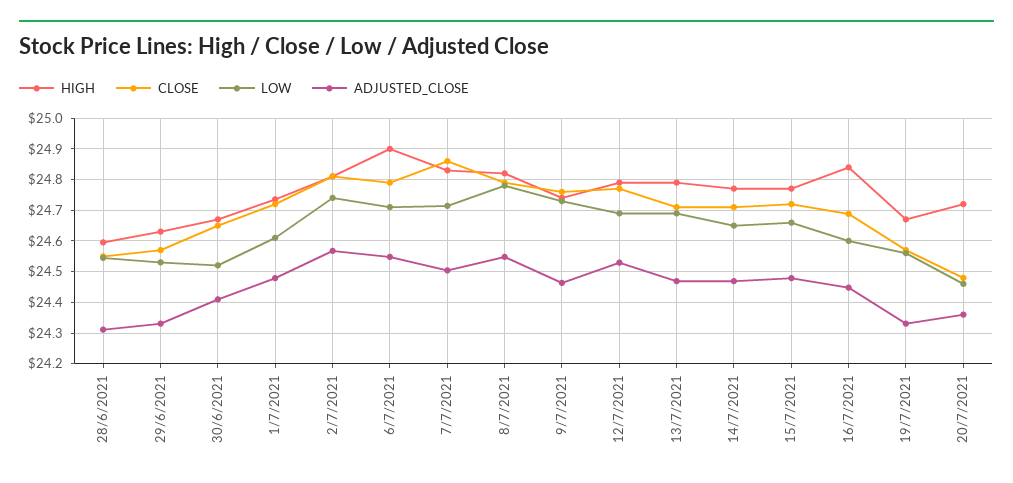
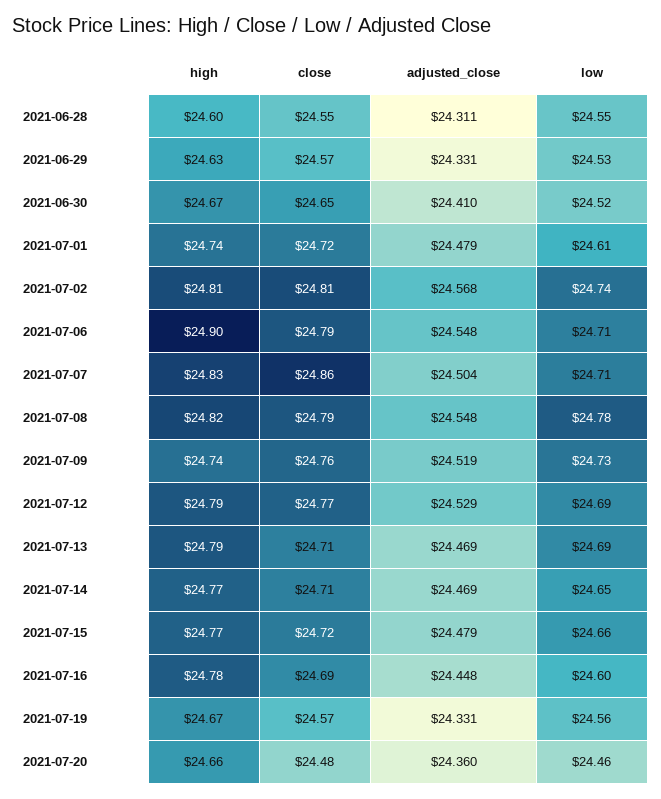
  {
    "HIGH": {
      "28/6/2021": 24.6,
      "29/6/2021": 24.63,
      "30/6/2021": 24.67,
      "1/7/2021": 24.74,
      "2/7/2021": 24.81,
      "6/7/2021": 24.9,
      "7/7/2021": 24.83,
      "8/7/2021": 24.82,
      "9/7/2021": 24.74,
      "12/7/2021": 24.79,
      "13/7/2021": 24.79,
      "14/7/2021": 24.77,
      "15/7/2021": 24.77,
-     "16/7/2021": 24.84,
+     "16/7/2021": 24.78,
      "19/7/2021": 24.67,
-     "20/7/2021": 24.72
+     "20/7/2021": 24.66
    },
    "CLOSE": {
      "28/6/2021": 24.55,
      "29/6/2021": 24.57,
      "30/6/2021": 24.65,
      "1/7/2021": 24.72,
      "2/7/2021": 24.81,
      "6/7/2021": 24.79,
      "7/7/2021": 24.86,
      "8/7/2021": 24.79,
      "9/7/2021": 24.76,
      "12/7/2021": 24.77,
      "13/7/2021": 24.71,
      "14/7/2021": 24.71,
      "15/7/2021": 24.72,
      "16/7/2021": 24.69,
      "19/7/2021": 24.57,
      "20/7/2021": 24.48
    },
    "LOW": {
      "28/6/2021": 24.55,
      "29/6/2021": 24.53,
      "30/6/2021": 24.52,
      "1/7/2021": 24.61,
      "2/7/2021": 24.74,
      "6/7/2021": 24.71,
      "7/7/2021": 24.71,
      "8/7/2021": 24.78,
      "9/7/2021": 24.73,
      "12/7/2021": 24.69,
      "13/7/2021": 24.69,
      "14/7/2021": 24.65,
      "15/7/2021": 24.66,
      "16/7/2021": 24.6,
      "19/7/2021": 24.56,
      "20/7/2021": 24.46
    },
    "ADJUSTED_CLOSE": {
      "28/6/2021": 24.311,
      "29/6/2021": 24.331,
      "30/6/2021": 24.41,
      "1/7/2021": 24.479,
      "2/7/2021": 24.568,
      "6/7/2021": 24.548,
      "7/7/2021": 24.504,
      "8/7/2021": 24.548,
-     "9/7/2021": 24.46,
+     "9/7/2021": 24.519,
      "12/7/2021": 24.529,
      "13/7/2021": 24.469,
      "14/7/2021": 24.469,
      "15/7/2021": 24.479,
      "16/7/2021": 24.448,
      "19/7/2021": 24.331,
      "20/7/2021": 24.36
    }
  }

